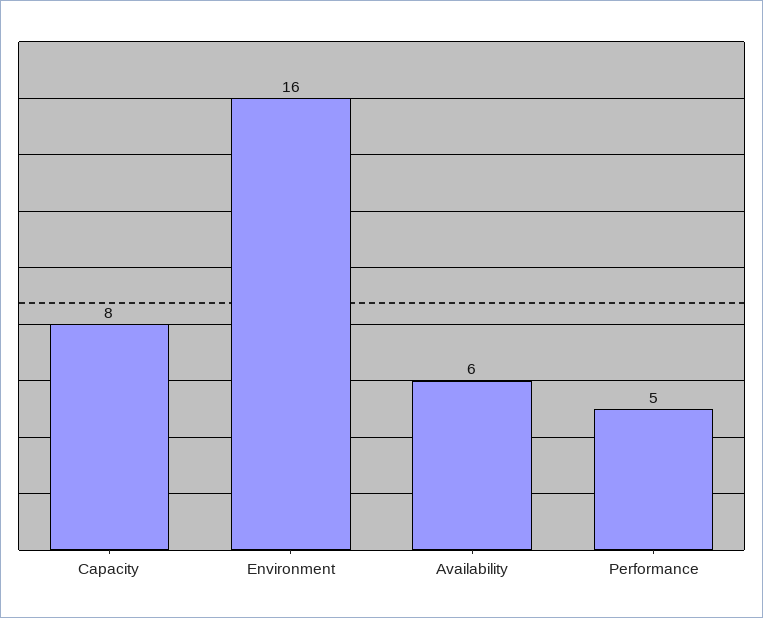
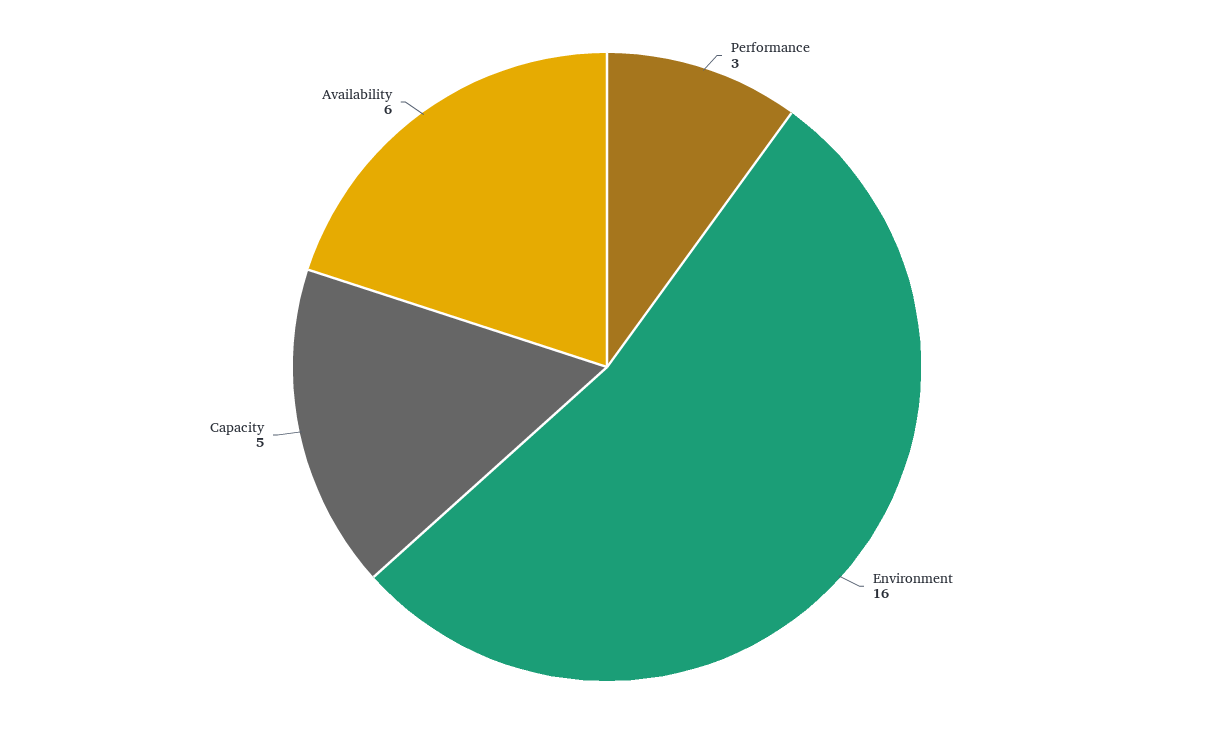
  {
-   "Capacity": 8,
+   "Capacity": 5,
    "Environment": 16,
    "Availability": 6,
-   "Performance": 5
+   "Performance": 3
  }

